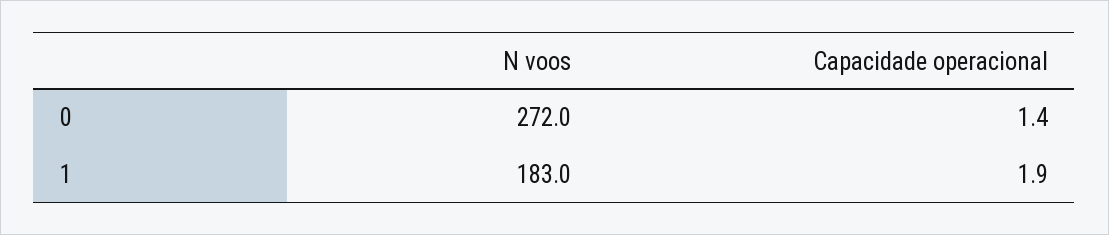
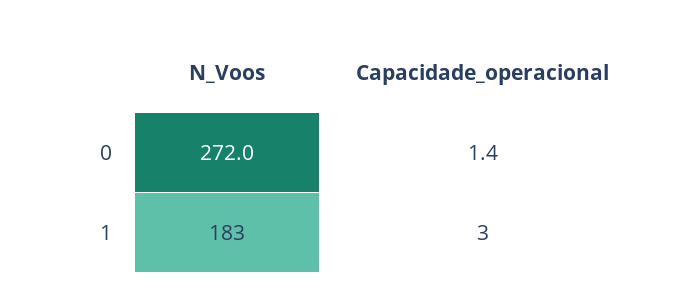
  {
    "N voos": {
      "0": 272,
      "1": 183
    },
    "Capacidade operacional": {
      "0": 1.4,
-     "1": 1.9
+     "1": 3
    }
  }

